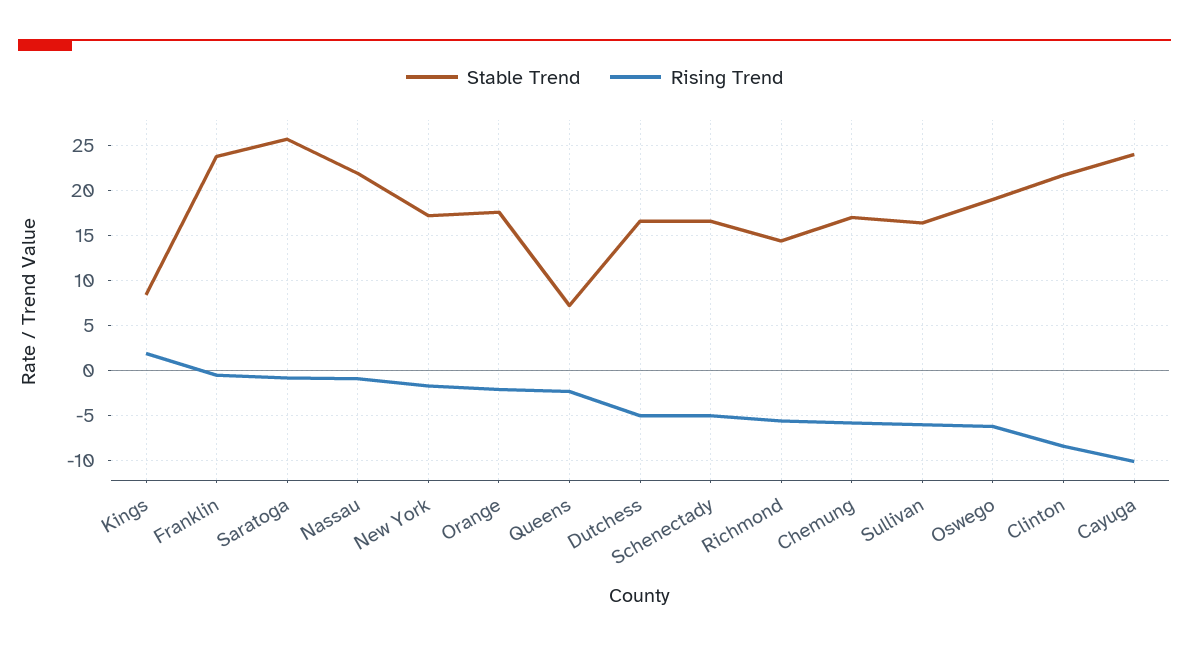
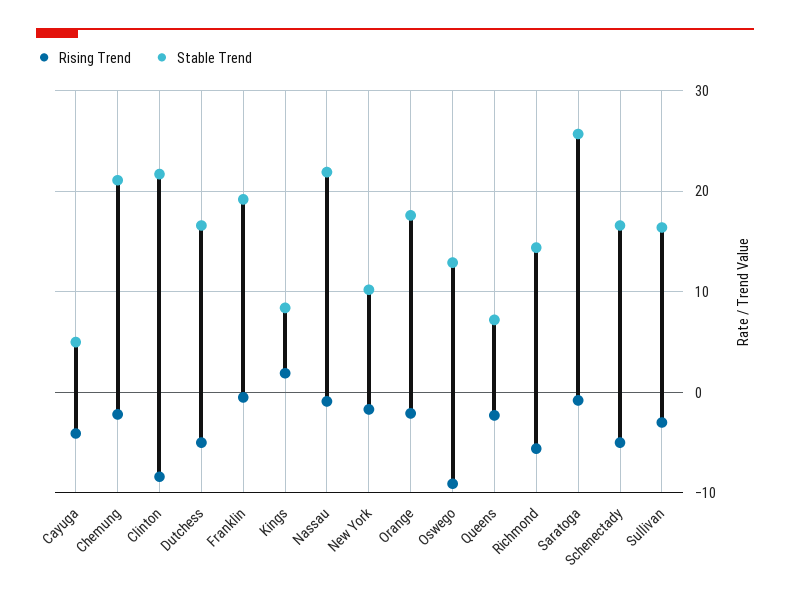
  {
    "Stable Trend": {
      "Kings": 8,
-     "Franklin": 24,
+     "Franklin": 19,
      "Saratoga": 26,
      "Nassau": 22,
-     "New York": 17,
+     "New York": 10,
      "Orange": 18,
      "Queens": 7,
      "Dutchess": 17,
      "Schenectady": 17,
      "Richmond": 14,
-     "Chemung": 17,
+     "Chemung": 21,
      "Sullivan": 16,
-     "Oswego": 19,
+     "Oswego": 13,
      "Clinton": 22,
-     "Cayuga": 24
+     "Cayuga": 5
    },
    "Rising Trend": {
      "Kings": 2,
      "Franklin": -1,
      "Saratoga": -1,
      "Nassau": -1,
      "New York": -2,
      "Orange": -2,
      "Queens": -2,
      "Dutchess": -5,
      "Schenectady": -5,
      "Richmond": -6,
-     "Chemung": -6,
+     "Chemung": -2,
-     "Sullivan": -6,
+     "Sullivan": -3,
-     "Oswego": -6,
+     "Oswego": -9,
      "Clinton": -8,
-     "Cayuga": -10
+     "Cayuga": -4
    }
  }

